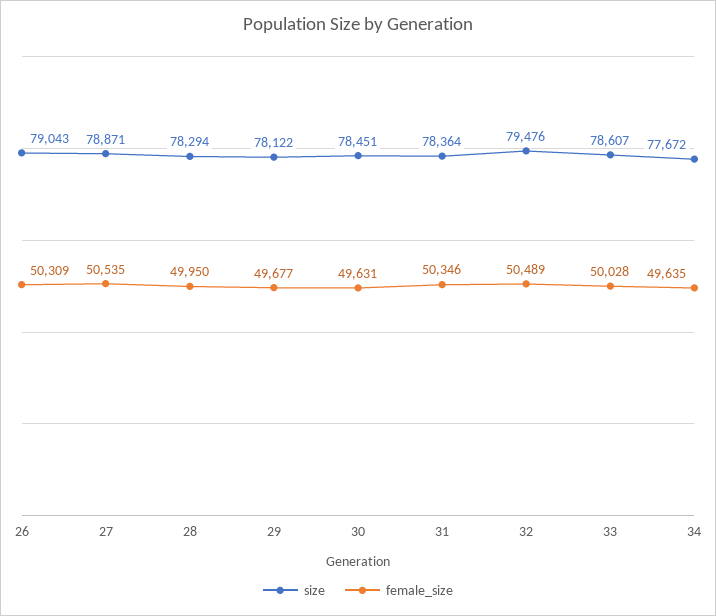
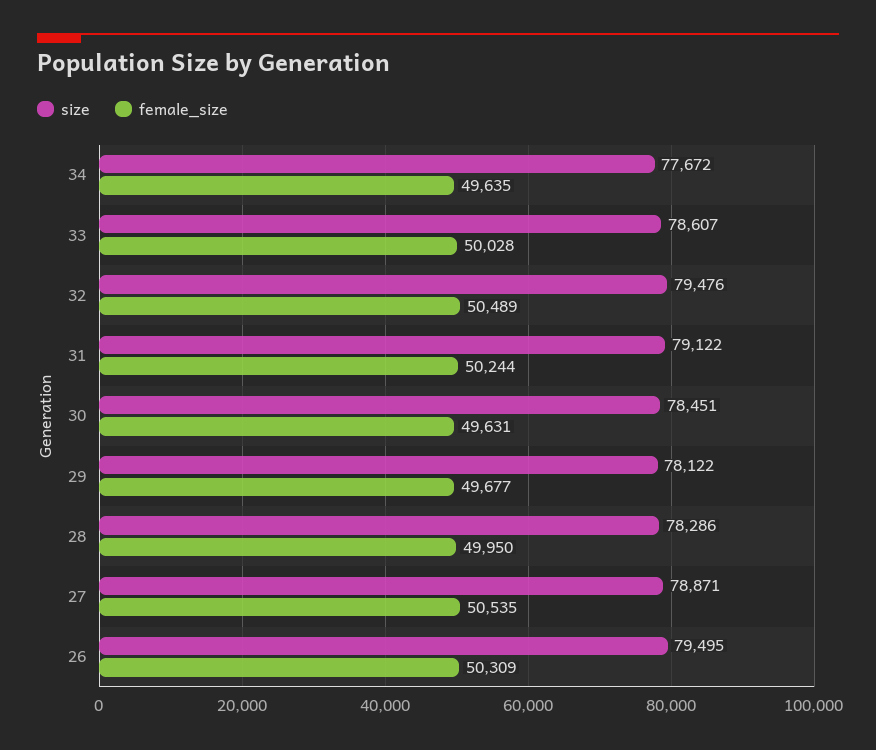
  {
    "size": {
-     "26": 79043,
+     "26": 79495,
      "27": 78871,
-     "28": 78294,
+     "28": 78286,
      "29": 78122,
      "30": 78451,
-     "31": 78364,
+     "31": 79122,
      "32": 79476,
      "33": 78607,
      "34": 77672
    },
    "female_size": {
      "26": 50309,
      "27": 50535,
      "28": 49950,
      "29": 49677,
      "30": 49631,
-     "31": 50346,
+     "31": 50244,
      "32": 50489,
      "33": 50028,
      "34": 49635
    }
  }

